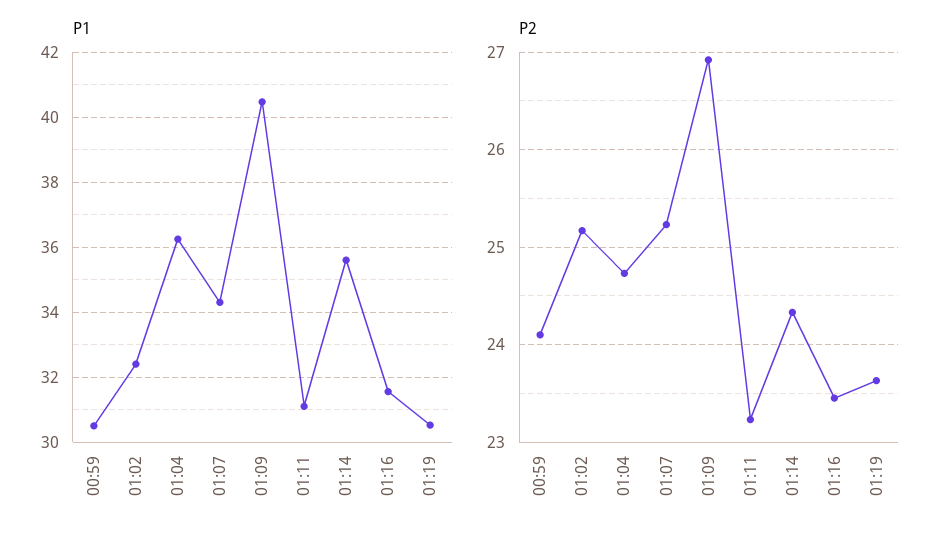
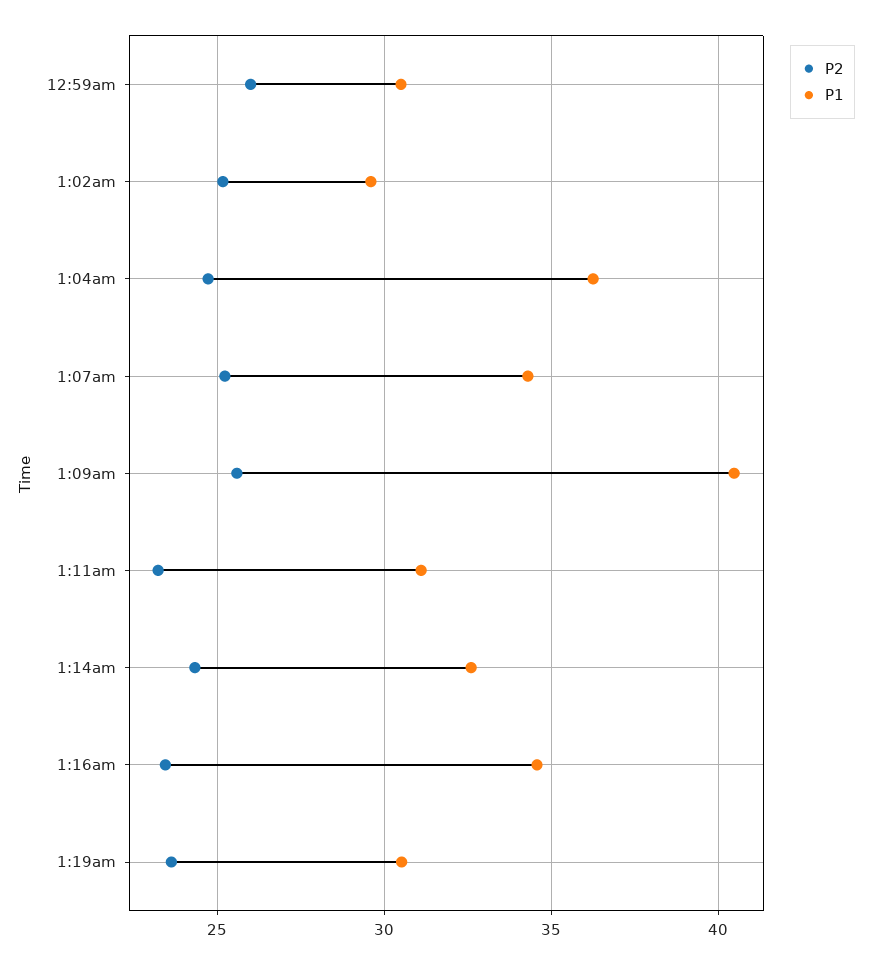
  {
    "P1": {
      "00:59": 30.6,
-     "01:02": 32.4,
+     "01:02": 29.5,
      "01:04": 36.2,
      "01:07": 34.4,
      "01:09": 40.4,
      "01:11": 31.2,
-     "01:14": 35.6,
+     "01:14": 32.5,
-     "01:16": 31.6,
+     "01:16": 34.5,
      "01:19": 30.6
    },
    "P2": {
-     "00:59": 24.1,
+     "00:59": 26,
      "01:02": 25.2,
      "01:04": 24.7,
      "01:07": 25.2,
-     "01:09": 26.9,
+     "01:09": 25.5,
      "01:11": 23.2,
      "01:14": 24.3,
      "01:16": 23.5,
      "01:19": 23.6
    }
  }

